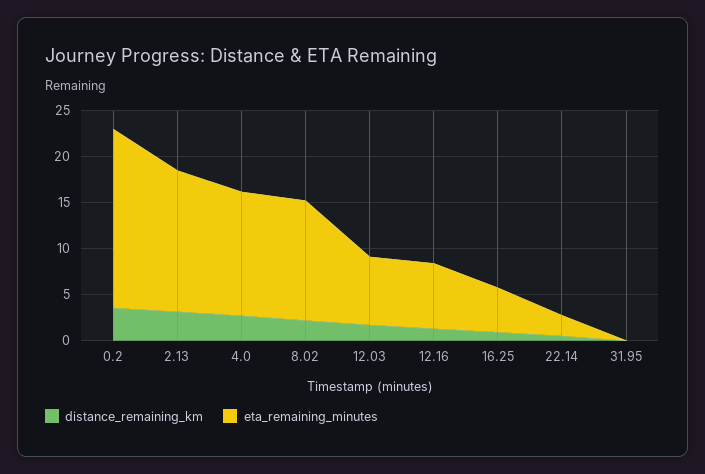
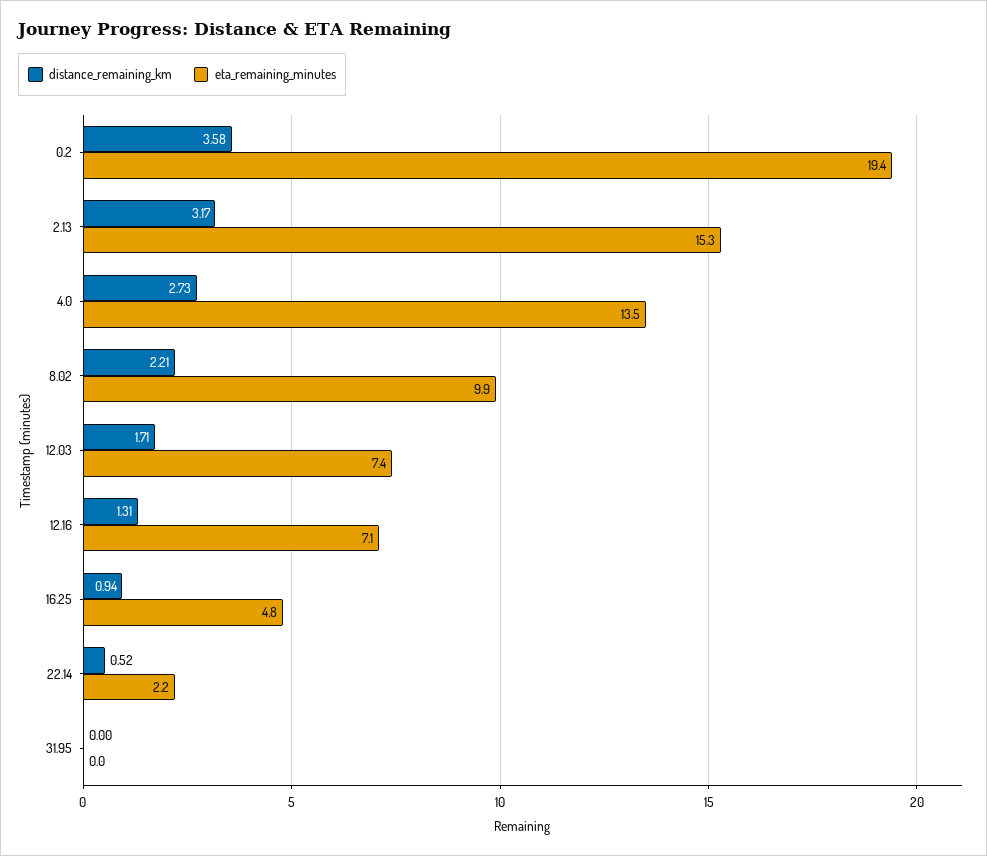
  {
    "distance_remaining_km": {
      "0.2": 3.58,
      "2.13": 3.17,
      "4.0": 2.73,
      "8.02": 2.21,
      "12.03": 1.71,
      "12.16": 1.31,
      "16.25": 0.94,
      "22.14": 0.52,
      "31.95": 0
    },
    "eta_remaining_minutes": {
      "0.2": 19.4,
      "2.13": 15.3,
      "4.0": 13.5,
-     "8.02": 13,
+     "8.02": 9.9,
      "12.03": 7.4,
      "12.16": 7.1,
      "16.25": 4.8,
      "22.14": 2.2,
      "31.95": 0
    }
  }

